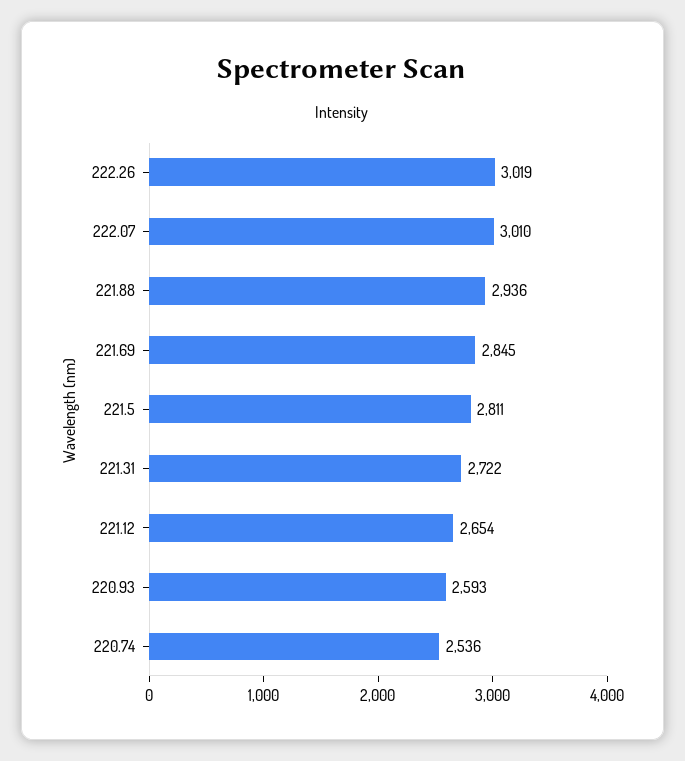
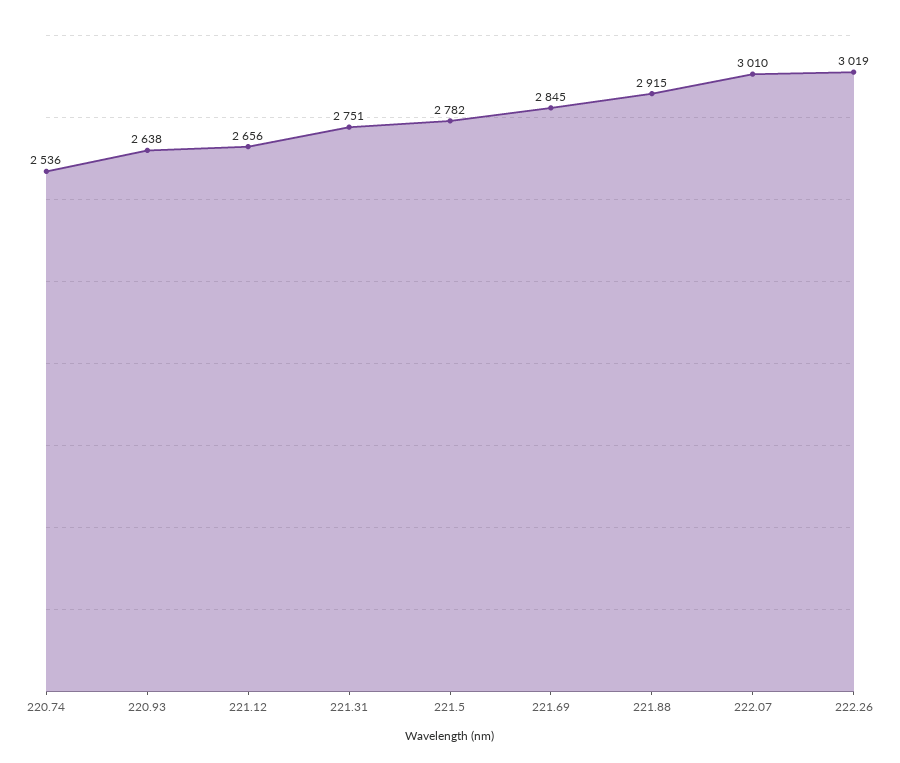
  {
    "222.26": 3019,
    "222.07": 3010,
-   "221.88": 2936,
+   "221.88": 2915,
    "221.69": 2845,
-   "221.5": 2811,
+   "221.5": 2782,
-   "221.31": 2722,
+   "221.31": 2751,
-   "221.12": 2654,
+   "221.12": 2656,
-   "220.93": 2593,
+   "220.93": 2638,
    "220.74": 2536
  }

